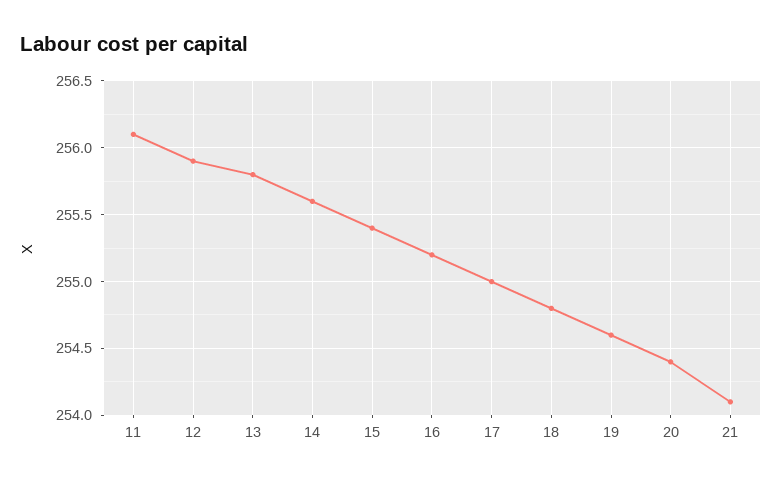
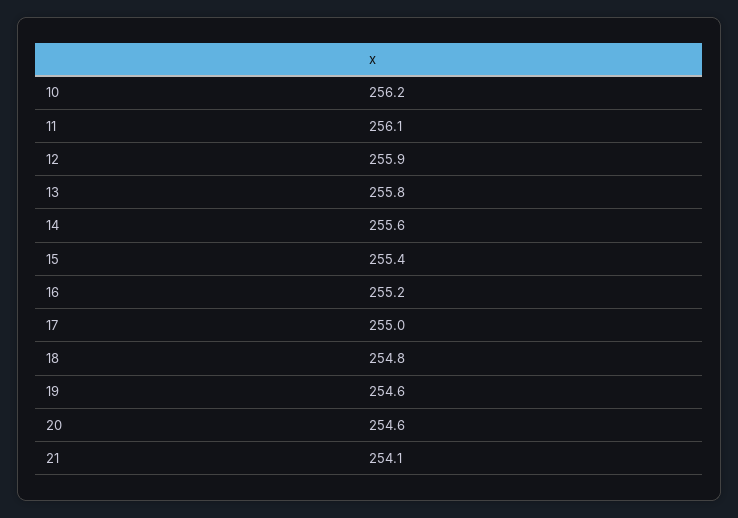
  {
    "11": 256.1,
    "12": 255.9,
    "13": 255.8,
    "14": 255.6,
    "15": 255.4,
    "16": 255.2,
    "17": 255,
    "18": 254.8,
    "19": 254.6,
-   "20": 254.4,
+   "20": 254.6,
-   "21": 254.1
+   "21": 254.1,
+   "10": 256.2
  }

